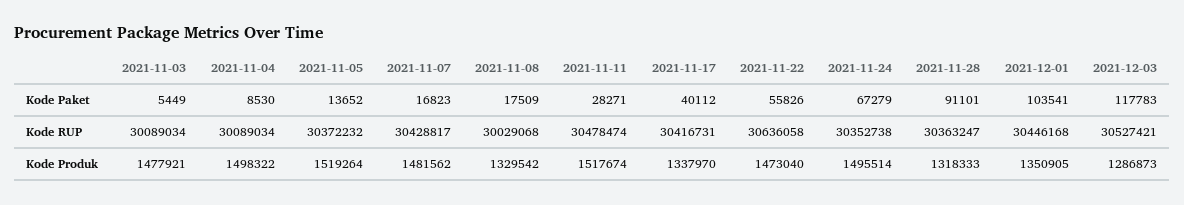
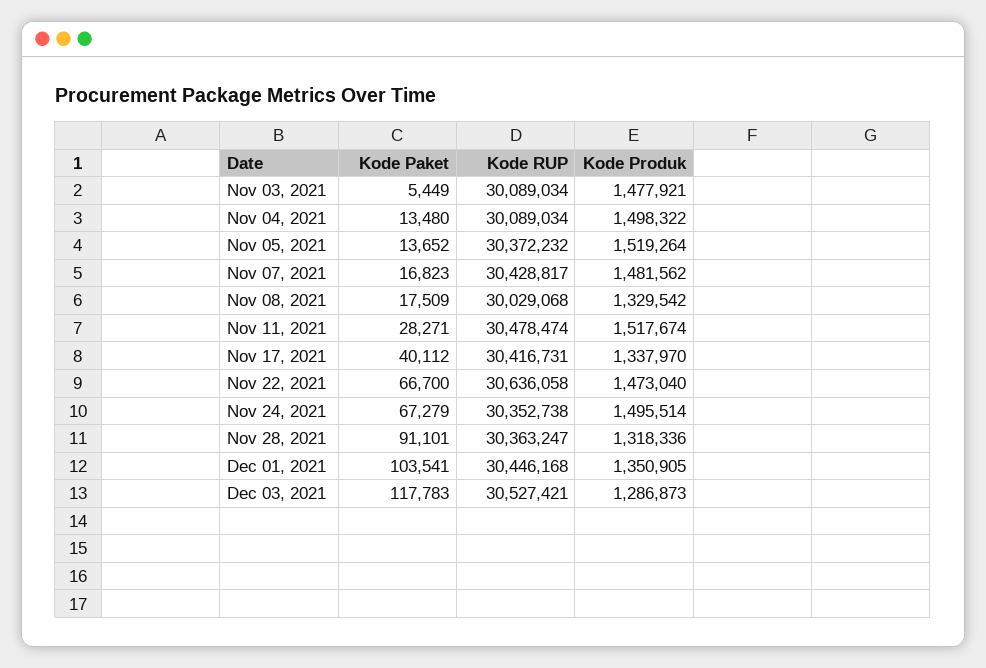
  {
    "2021-11-03": {
      "Kode Paket": 5449,
      "Kode RUP": 30089034,
      "Kode Produk": 1477921
    },
    "2021-11-04": {
-     "Kode Paket": 8530,
+     "Kode Paket": 13480,
      "Kode RUP": 30089034,
      "Kode Produk": 1498322
    },
    "2021-11-05": {
      "Kode Paket": 13652,
      "Kode RUP": 30372232,
      "Kode Produk": 1519264
    },
    "2021-11-07": {
      "Kode Paket": 16823,
      "Kode RUP": 30428817,
      "Kode Produk": 1481562
    },
    "2021-11-08": {
      "Kode Paket": 17509,
      "Kode RUP": 30029068,
      "Kode Produk": 1329542
    },
    "2021-11-11": {
      "Kode Paket": 28271,
      "Kode RUP": 30478474,
      "Kode Produk": 1517674
    },
    "2021-11-17": {
      "Kode Paket": 40112,
      "Kode RUP": 30416731,
      "Kode Produk": 1337970
    },
    "2021-11-22": {
-     "Kode Paket": 55826,
+     "Kode Paket": 66700,
      "Kode RUP": 30636058,
      "Kode Produk": 1473040
    },
    "2021-11-24": {
      "Kode Paket": 67279,
      "Kode RUP": 30352738,
      "Kode Produk": 1495514
    },
    "2021-11-28": {
      "Kode Paket": 91101,
      "Kode RUP": 30363247,
-     "Kode Produk": 1318333
+     "Kode Produk": 1318336
    },
    "2021-12-01": {
      "Kode Paket": 103541,
      "Kode RUP": 30446168,
      "Kode Produk": 1350905
    },
    "2021-12-03": {
      "Kode Paket": 117783,
      "Kode RUP": 30527421,
      "Kode Produk": 1286873
    }
  }

